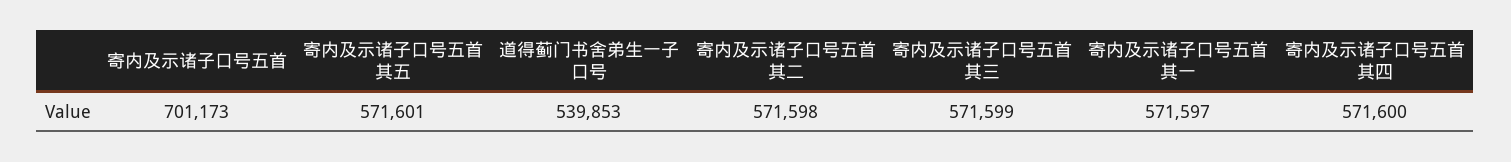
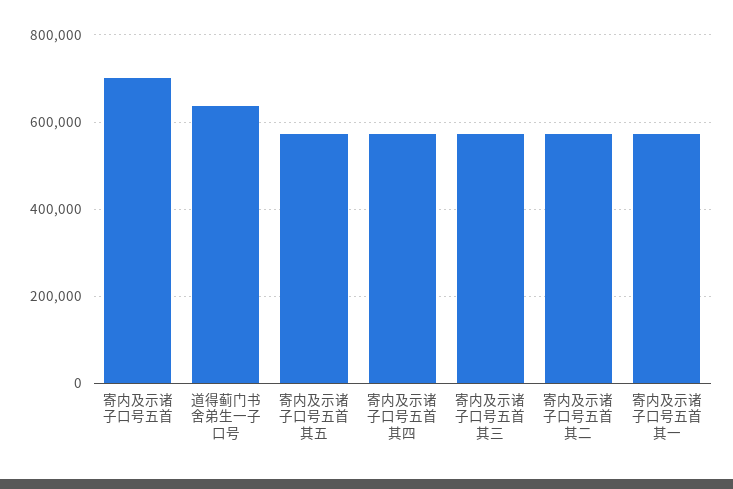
  {
    "寄内及示诸子口号五首": 701173,
    "寄内及示诸子口号五首 其五": 571601,
-   "道得蓟门书舍弟生一子口号": 539853,
+   "道得蓟门书舍弟生一子口号": 640000,
    "寄内及示诸子口号五首 其二": 571598,
    "寄内及示诸子口号五首 其三": 571599,
    "寄内及示诸子口号五首 其一": 571597,
    "寄内及示诸子口号五首 其四": 571600
  }

